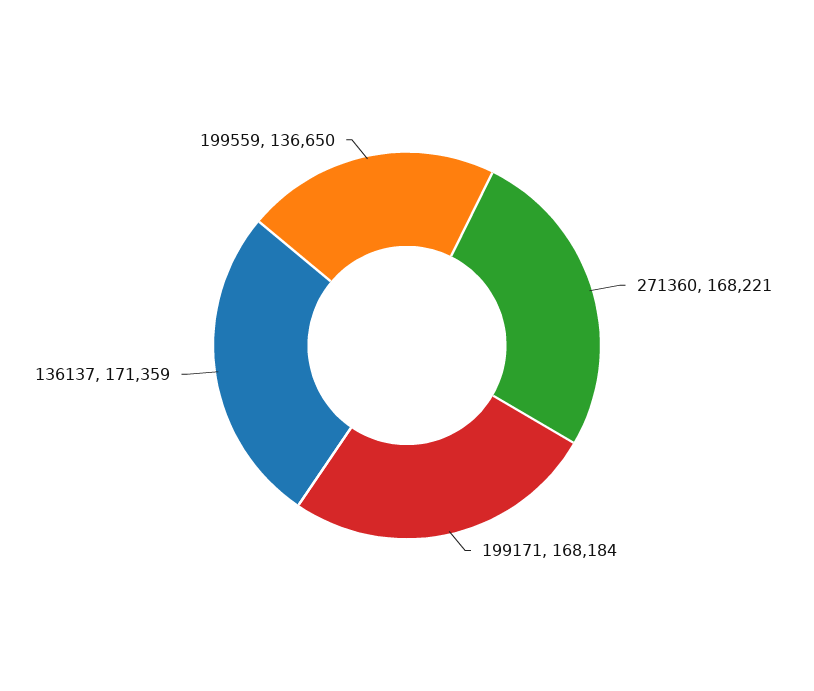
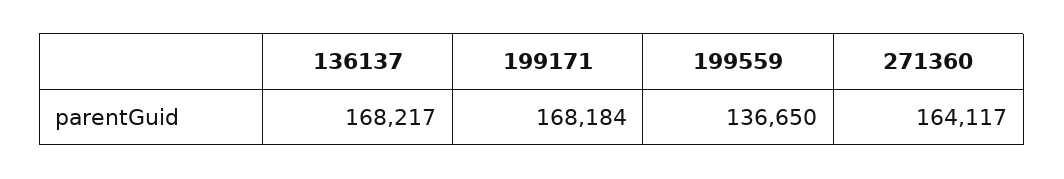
  {
-   "271360": 168221,
+   "271360": 164117,
    "199171": 168184,
-   "136137": 171359,
+   "136137": 168217,
    "199559": 136650
  }

